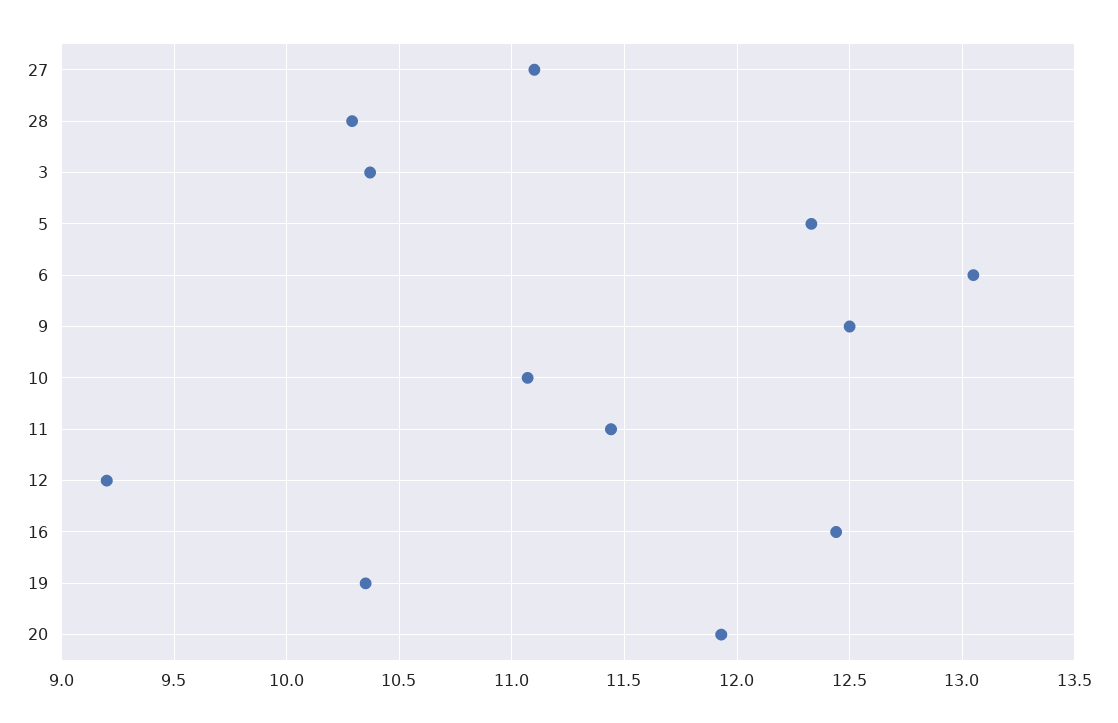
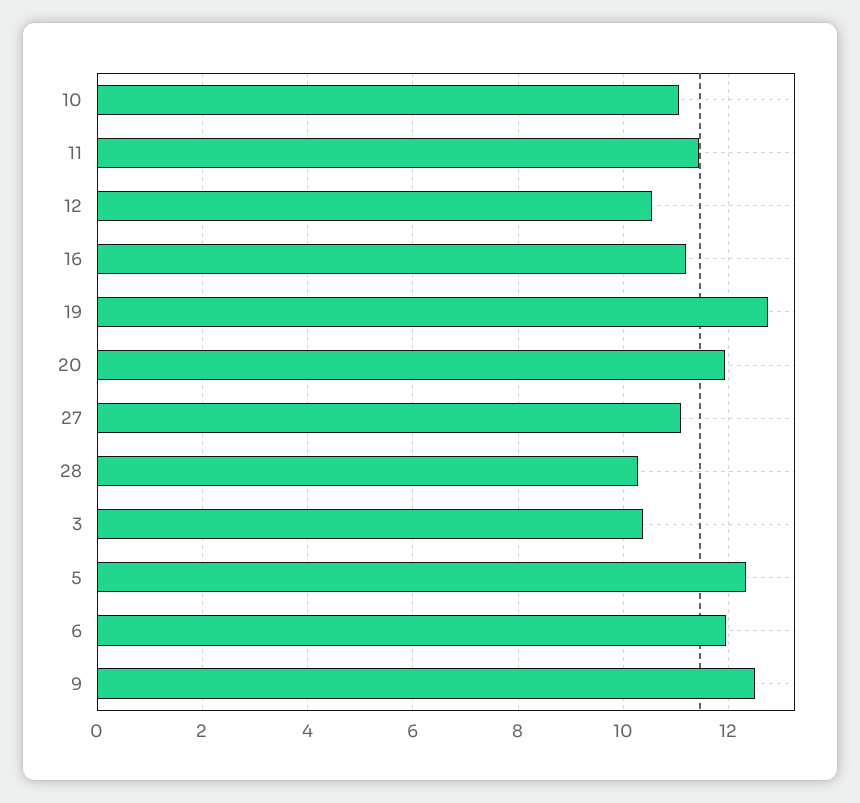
  {
    "27": 11.1,
    "28": 10.3,
    "3": 10.35,
    "5": 12.35,
-   "6": 13.05,
+   "6": 12,
    "9": 12.5,
    "10": 11.05,
    "11": 11.45,
-   "12": 9.2,
+   "12": 10.6,
-   "16": 12.45,
+   "16": 11.2,
-   "19": 10.35,
+   "19": 12.8,
    "20": 11.95
  }

